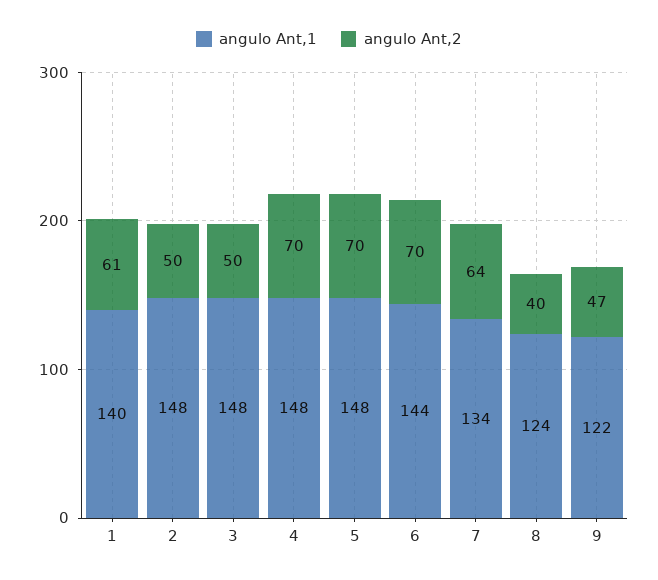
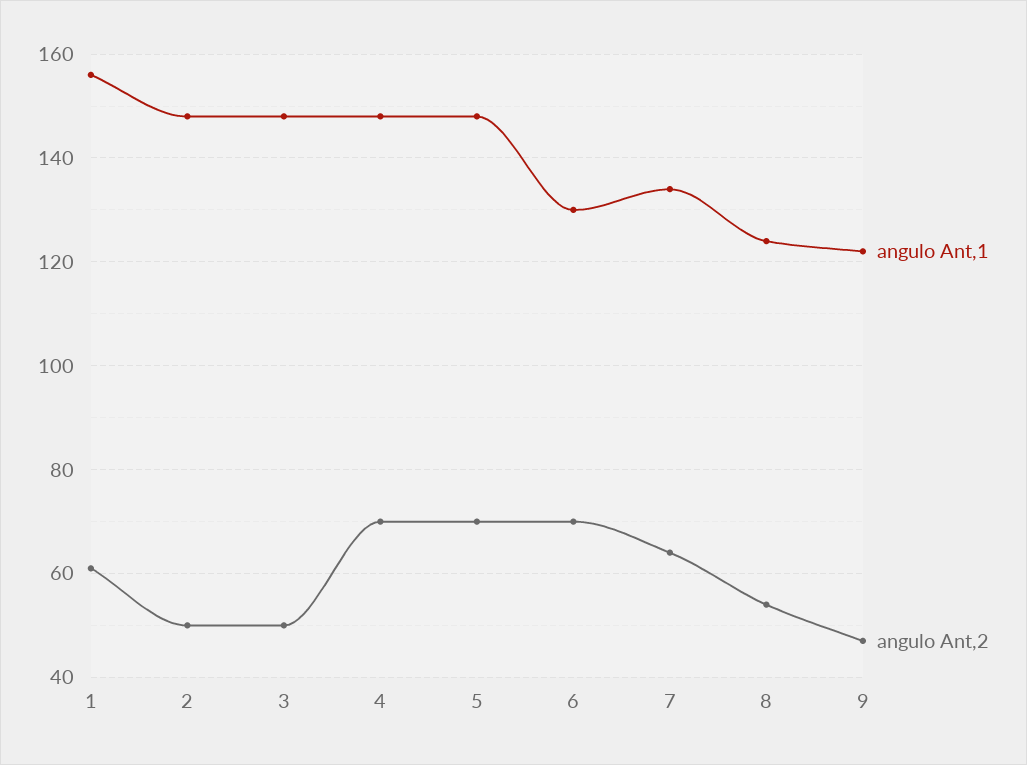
  {
    "angulo Ant,1": {
-     "1": 140,
+     "1": 155,
      "2": 148,
      "3": 148,
      "4": 148,
      "5": 148,
-     "6": 144,
+     "6": 130,
      "7": 134,
      "8": 124,
      "9": 122
    },
    "angulo Ant,2": {
      "1": 61,
      "2": 50,
      "3": 50,
      "4": 70,
      "5": 70,
      "6": 70,
      "7": 64,
-     "8": 40,
+     "8": 55,
      "9": 47
    }
  }

